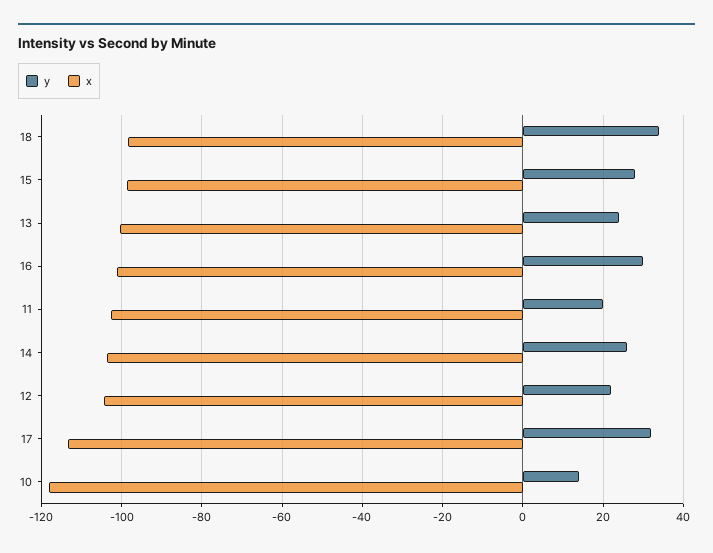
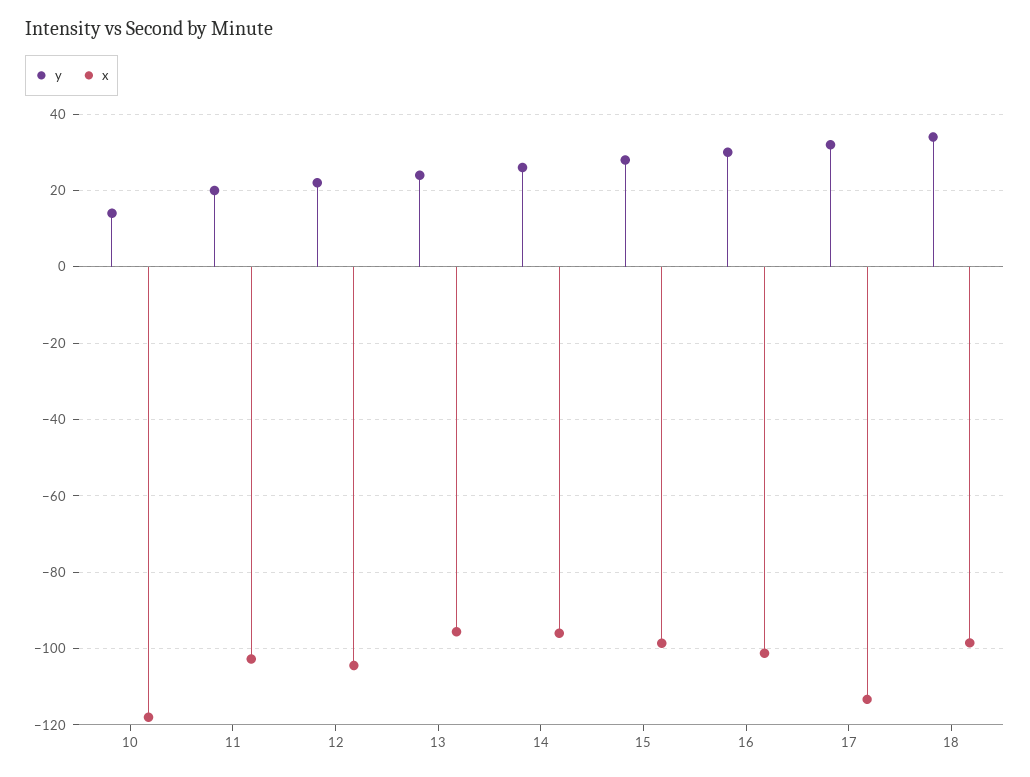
  {
    "y": {
      "18": 34,
      "15": 28,
      "13": 24,
      "16": 30,
      "11": 20,
      "14": 26,
      "12": 22,
      "17": 32,
      "10": 14
    },
    "x": {
      "18": -98,
      "15": -98,
-     "13": -100,
+     "13": -96,
      "16": -102,
      "11": -102,
-     "14": -104,
+     "14": -96,
      "12": -104,
      "17": -114,
      "10": -118
    }
  }

